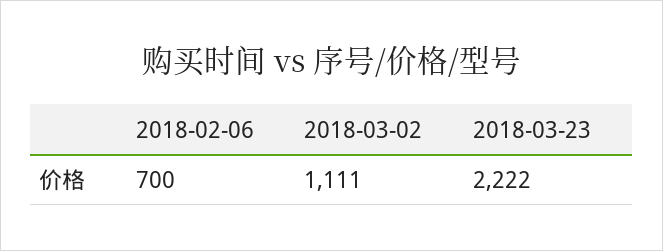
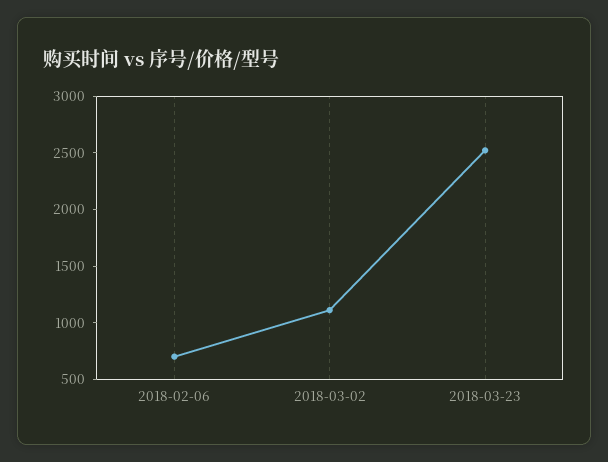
  {
    "2018-02-06": 700,
    "2018-03-02": 1111,
-   "2018-03-23": 2222
+   "2018-03-23": 2500
  }

